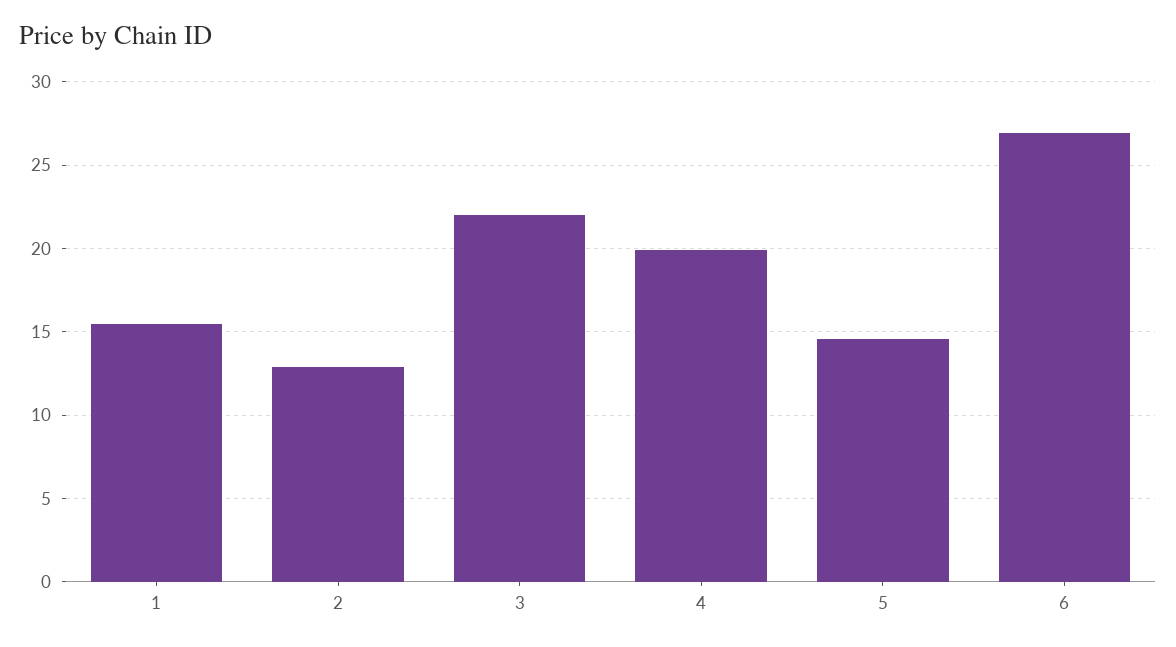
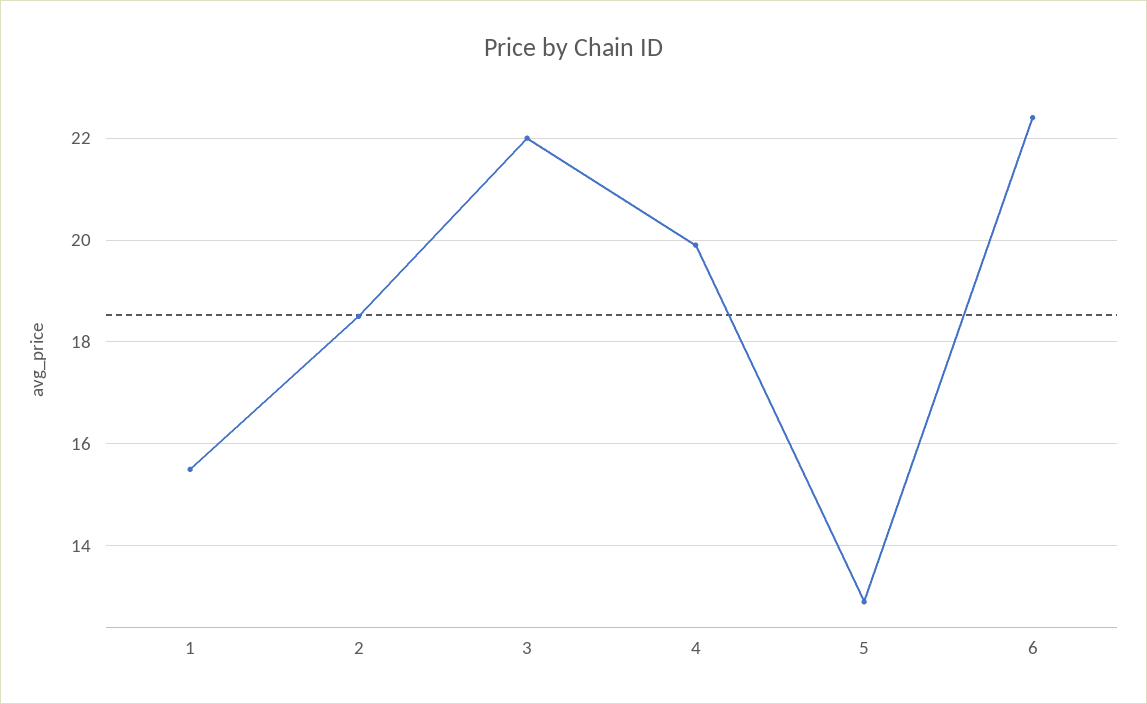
  {
    "1": 15.5,
-   "2": 13,
+   "2": 18.5,
    "3": 22,
    "4": 20,
-   "5": 14.5,
+   "5": 13,
-   "6": 27
+   "6": 22.5
  }

